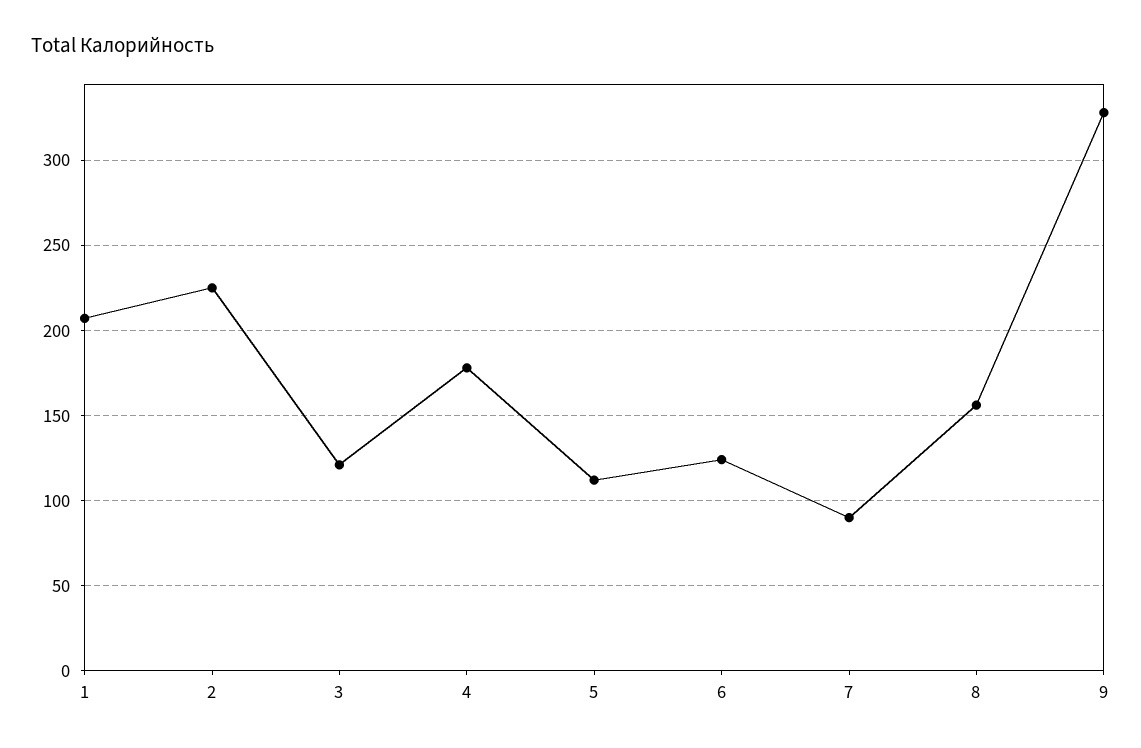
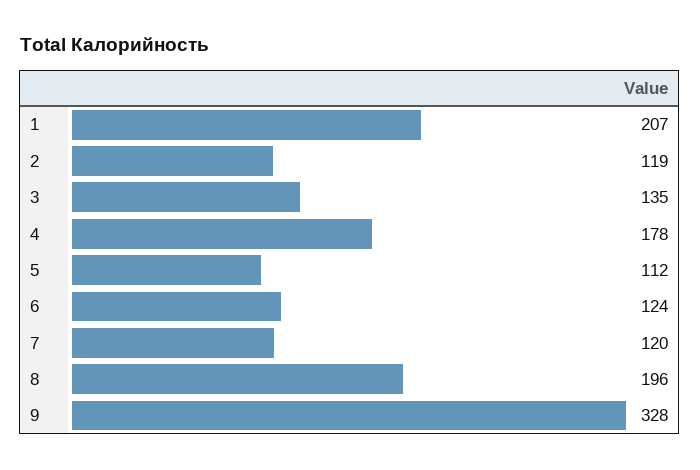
  {
    "1": 207,
-   "2": 225,
+   "2": 119,
-   "3": 120,
+   "3": 135,
    "4": 178,
    "5": 112,
    "6": 124,
-   "7": 90,
+   "7": 120,
-   "8": 155,
+   "8": 196,
    "9": 328
  }

